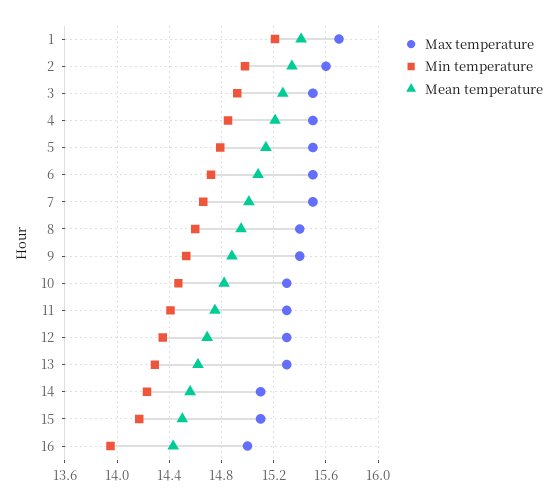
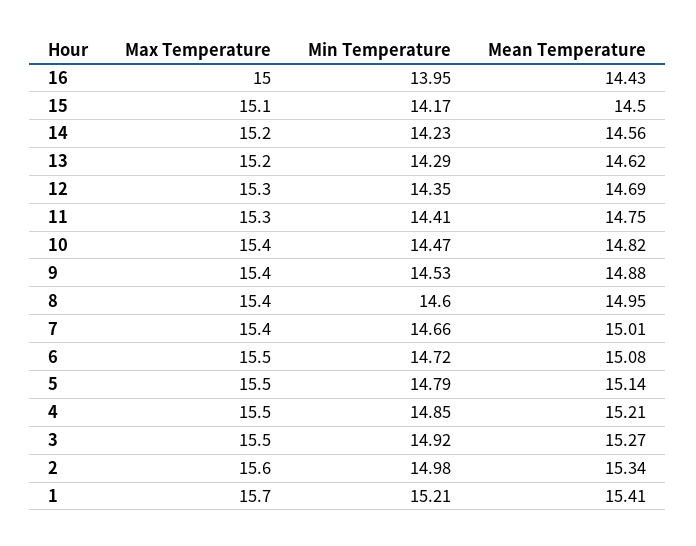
  {
    "Max temperature": {
      "1": 15.7,
      "2": 15.6,
      "3": 15.5,
      "4": 15.5,
      "5": 15.5,
      "6": 15.5,
-     "7": 15.5,
+     "7": 15.4,
      "8": 15.4,
      "9": 15.4,
-     "10": 15.3,
+     "10": 15.4,
      "11": 15.3,
      "12": 15.3,
-     "13": 15.3,
+     "13": 15.2,
-     "14": 15.1,
+     "14": 15.2,
      "15": 15.1,
      "16": 15
    },
    "Min temperature": {
      "1": 15.21,
      "2": 14.98,
      "3": 14.92,
      "4": 14.85,
      "5": 14.79,
      "6": 14.72,
      "7": 14.66,
      "8": 14.6,
      "9": 14.53,
      "10": 14.47,
      "11": 14.41,
      "12": 14.35,
      "13": 14.29,
      "14": 14.23,
      "15": 14.17,
      "16": 13.95
    },
    "Mean temperature": {
      "1": 15.41,
      "2": 15.34,
      "3": 15.27,
      "4": 15.21,
      "5": 15.14,
      "6": 15.08,
      "7": 15.01,
      "8": 14.95,
      "9": 14.88,
      "10": 14.82,
      "11": 14.75,
      "12": 14.69,
      "13": 14.62,
      "14": 14.56,
      "15": 14.5,
      "16": 14.43
    }
  }

